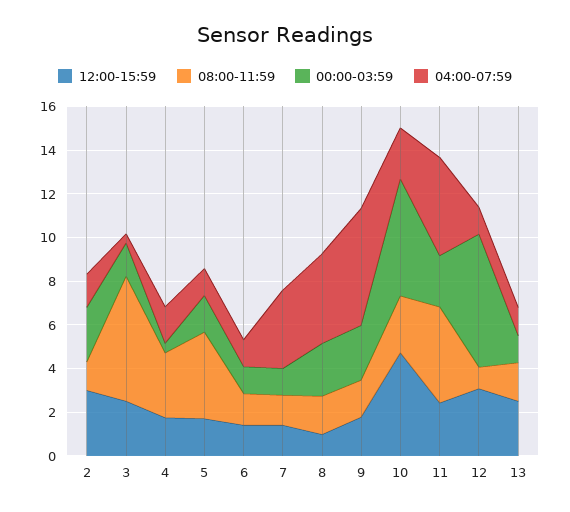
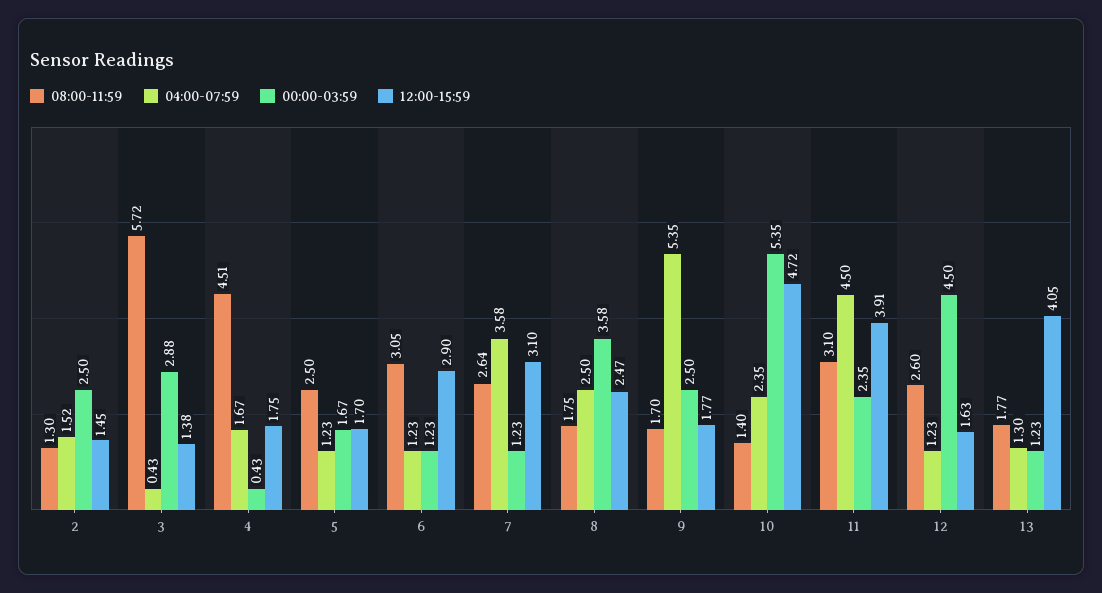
  {
    "12:00-15:59": {
-     "2": 3,
+     "2": 1.45,
-     "3": 2.5,
+     "3": 1.38,
      "4": 1.75,
      "5": 1.7,
-     "6": 1.5,
+     "6": 2.9,
-     "7": 1.5,
+     "7": 3.1,
-     "8": 1,
+     "8": 2.47,
      "9": 1.77,
      "10": 4.72,
-     "11": 2.5,
+     "11": 3.91,
-     "12": 3,
+     "12": 1.63,
-     "13": 2.5
+     "13": 4.05
    },
    "08:00-11:59": {
      "2": 1.3,
      "3": 5.72,
-     "4": 3,
+     "4": 4.51,
-     "5": 4,
+     "5": 2.5,
-     "6": 1.5,
+     "6": 3.05,
-     "7": 1.5,
+     "7": 2.64,
      "8": 1.75,
      "9": 1.7,
-     "10": 2.5,
+     "10": 1.4,
-     "11": 4.5,
+     "11": 3.1,
-     "12": 1,
+     "12": 2.6,
      "13": 1.77
    },
    "00:00-03:59": {
      "2": 2.5,
-     "3": 1.5,
+     "3": 2.88,
      "4": 0.43,
      "5": 1.67,
      "6": 1.23,
      "7": 1.23,
-     "8": 2.5,
+     "8": 3.58,
      "9": 2.5,
      "10": 5.35,
      "11": 2.35,
-     "12": 6,
+     "12": 4.5,
      "13": 1.23
    },
    "04:00-07:59": {
      "2": 1.52,
      "3": 0.43,
      "4": 1.67,
      "5": 1.23,
      "6": 1.23,
      "7": 3.58,
-     "8": 4,
+     "8": 2.5,
      "9": 5.35,
      "10": 2.35,
      "11": 4.5,
      "12": 1.23,
      "13": 1.3
    }
  }

